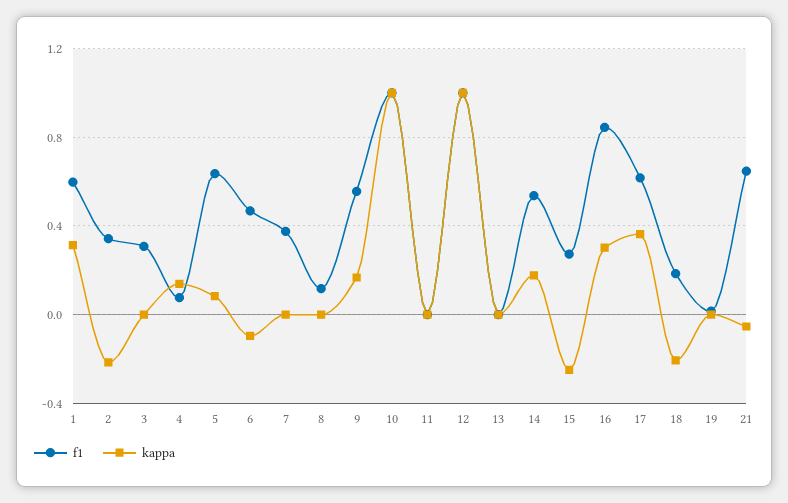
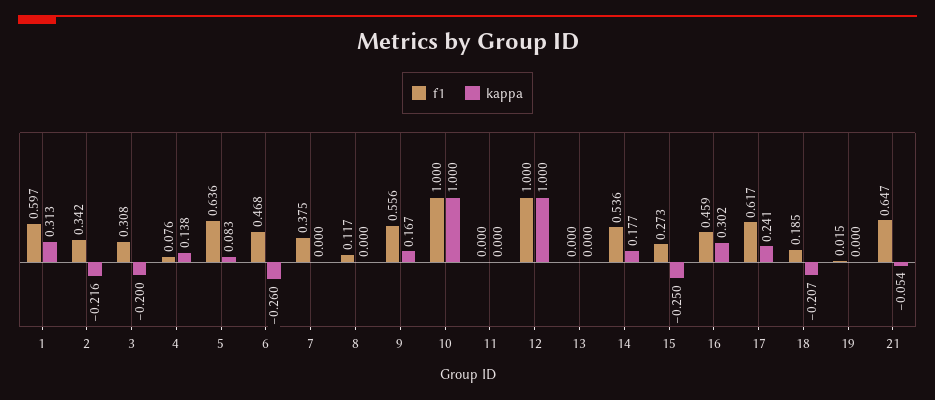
  {
    "f1": {
      "1": 0.597,
      "2": 0.342,
      "3": 0.308,
      "4": 0.076,
      "5": 0.636,
      "6": 0.468,
      "7": 0.375,
      "8": 0.117,
      "9": 0.556,
      "10": 1,
      "11": 0,
      "12": 1,
      "13": 0,
      "14": 0.536,
      "15": 0.273,
-     "16": 0.85,
+     "16": 0.459,
      "17": 0.617,
      "18": 0.185,
      "19": 0.015,
      "21": 0.647
    },
    "kappa": {
      "1": 0.313,
      "2": -0.216,
-     "3": 0,
+     "3": -0.2,
      "4": 0.138,
      "5": 0.083,
-     "6": -0.1,
+     "6": -0.26,
      "7": 0,
      "8": 0,
      "9": 0.167,
      "10": 1,
      "11": 0,
      "12": 1,
      "13": 0,
      "14": 0.177,
      "15": -0.25,
      "16": 0.302,
-     "17": 0.35,
+     "17": 0.241,
      "18": -0.207,
      "19": 0,
      "21": -0.054
    }
  }

